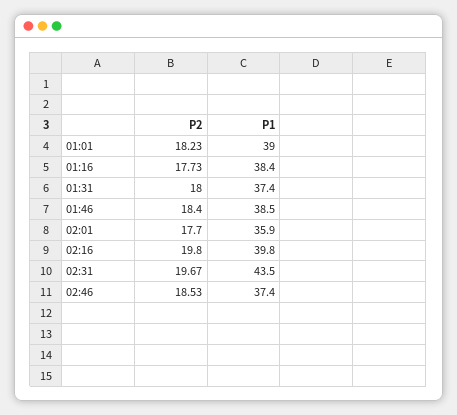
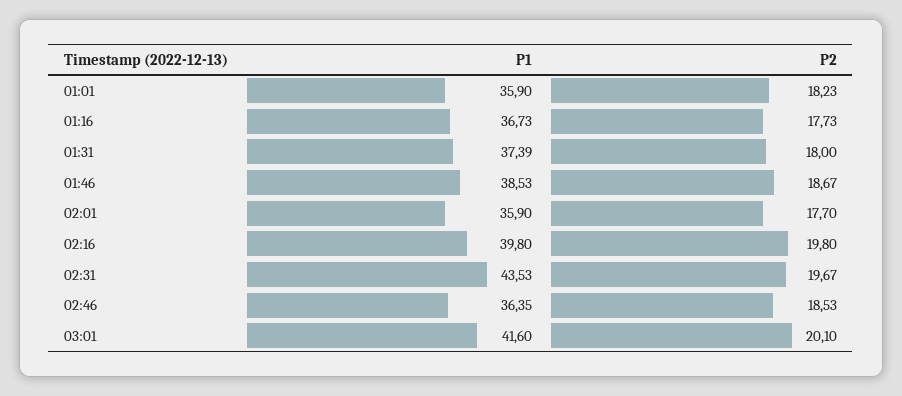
  {
    "P2": {
      "01:01": 18.23,
      "01:16": 17.73,
      "01:31": 18,
-     "01:46": 18.4,
+     "01:46": 18.67,
      "02:01": 17.7,
      "02:16": 19.8,
      "02:31": 19.67,
-     "02:46": 18.53
+     "02:46": 18.53,
+     "03:01": 20.1
    },
    "P1": {
-     "01:01": 39,
+     "01:01": 35.9,
-     "01:16": 38.4,
+     "01:16": 36.73,
      "01:31": 37.39,
      "01:46": 38.53,
      "02:01": 35.9,
      "02:16": 39.8,
      "02:31": 43.53,
-     "02:46": 37.4
+     "02:46": 36.35,
+     "03:01": 41.6
    }
  }

